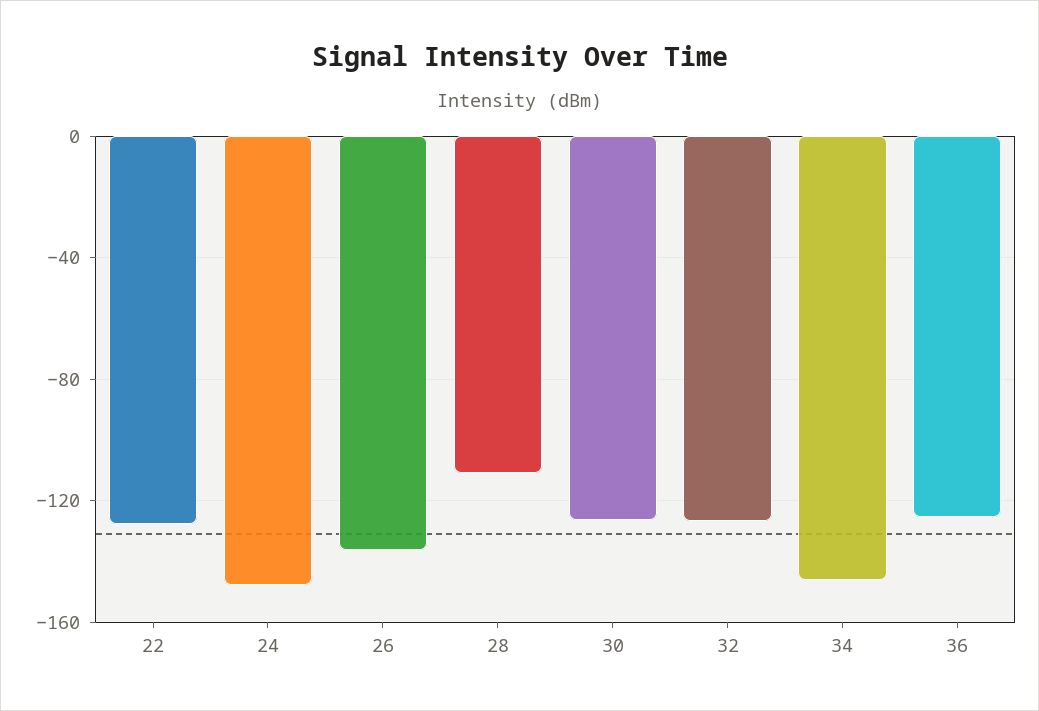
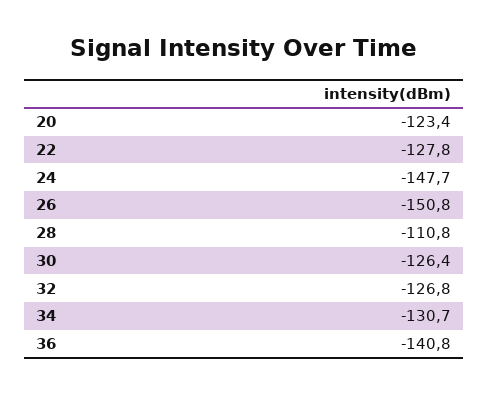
  {
    "22": -127.8,
    "24": -147.7,
-   "26": -135,
+   "26": -150.8,
    "28": -110.8,
    "30": -126.4,
    "32": -126.8,
-   "34": -145,
+   "34": -130.7,
-   "36": -125
+   "36": -140.8,
+   "20": -123.4
  }

